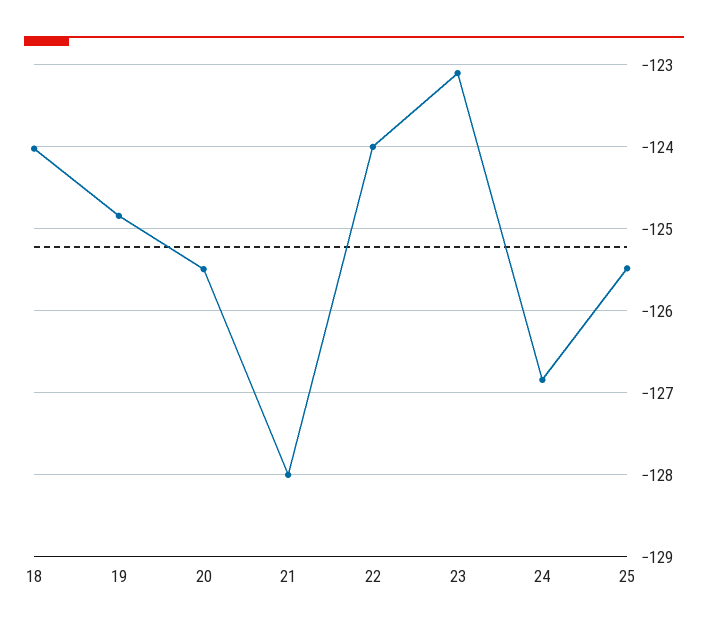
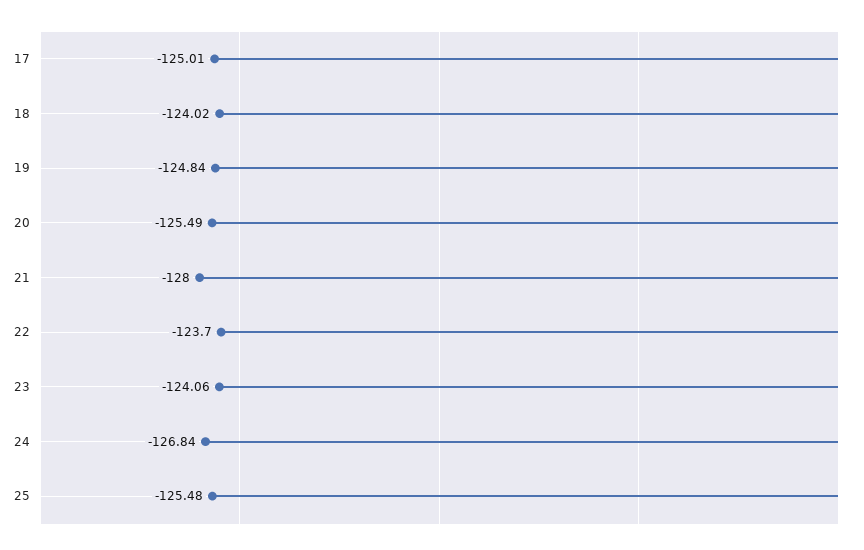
  {
    "18": -124.02,
    "19": -124.84,
    "20": -125.49,
    "21": -128,
-   "22": -124,
+   "22": -123.7,
-   "23": -123.1,
+   "23": -124.06,
    "24": -126.84,
-   "25": -125.48
+   "25": -125.48,
+   "17": -125.01
  }

